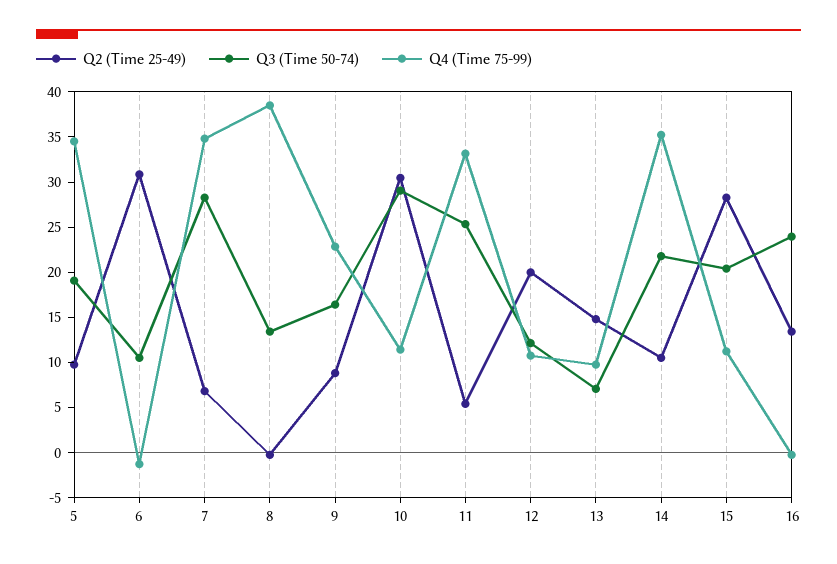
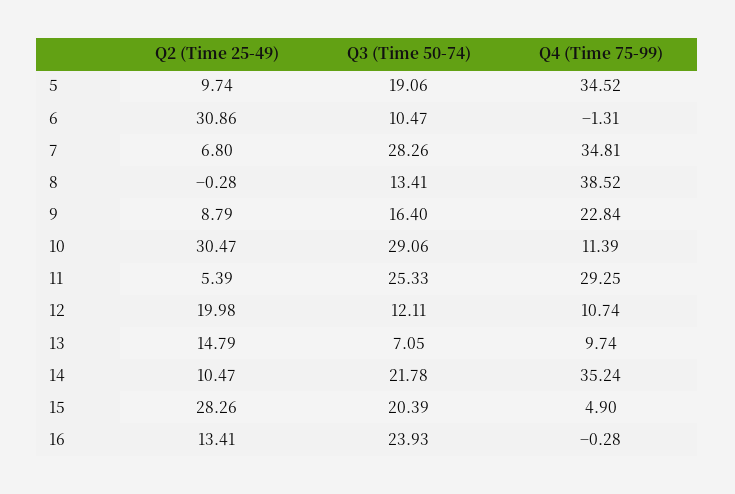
  {
    "Q2 (Time 25-49)": {
      "5": 9.74,
      "6": 30.86,
      "7": 6.8,
      "8": -0.28,
      "9": 8.79,
      "10": 30.47,
      "11": 5.39,
      "12": 19.98,
      "13": 14.79,
      "14": 10.47,
      "15": 28.26,
      "16": 13.41
    },
    "Q3 (Time 50-74)": {
      "5": 19.06,
      "6": 10.47,
      "7": 28.26,
      "8": 13.41,
      "9": 16.4,
      "10": 29.06,
      "11": 25.33,
      "12": 12.11,
      "13": 7.05,
      "14": 21.78,
      "15": 20.39,
      "16": 23.93
    },
    "Q4 (Time 75-99)": {
      "5": 34.52,
      "6": -1.31,
      "7": 34.81,
      "8": 38.52,
      "9": 22.84,
      "10": 11.39,
-     "11": 33,
+     "11": 29.25,
      "12": 10.74,
      "13": 9.74,
      "14": 35.24,
-     "15": 11,
+     "15": 4.9,
      "16": -0.28
    }
  }

